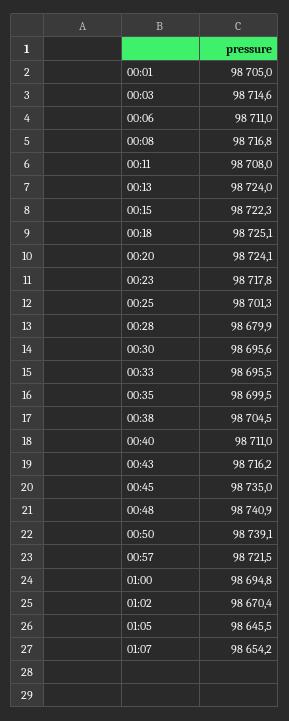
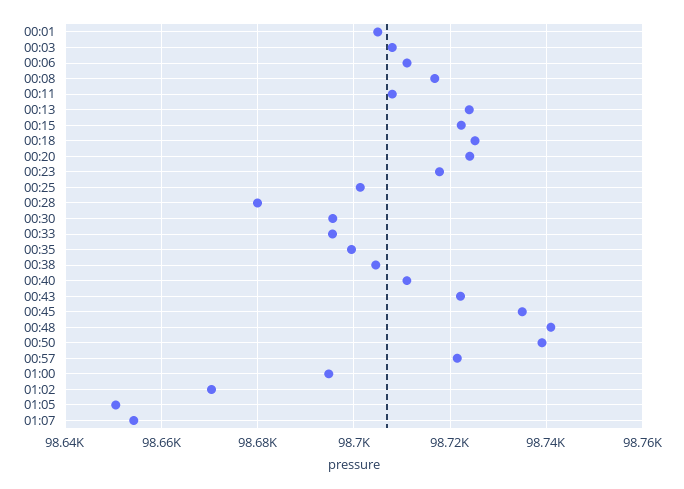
  {
    "00:01": 98705,
-   "00:03": 98714.6,
+   "00:03": 98708,
    "00:06": 98711,
    "00:08": 98716.8,
    "00:11": 98708,
    "00:13": 98724,
    "00:15": 98722.3,
    "00:18": 98725.1,
    "00:20": 98724.1,
    "00:23": 98717.8,
    "00:25": 98701.3,
    "00:28": 98679.9,
    "00:30": 98695.6,
    "00:33": 98695.5,
    "00:35": 98699.5,
    "00:38": 98704.5,
    "00:40": 98711,
-   "00:43": 98716.2,
+   "00:43": 98722,
    "00:45": 98735,
    "00:48": 98740.9,
    "00:50": 98739.1,
    "00:57": 98721.5,
    "01:00": 98694.8,
    "01:02": 98670.4,
-   "01:05": 98645.5,
+   "01:05": 98650,
    "01:07": 98654.2
  }

